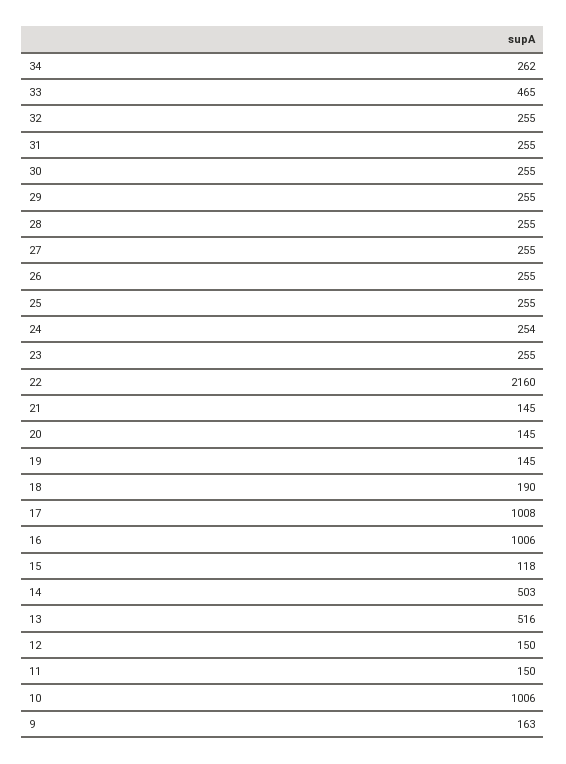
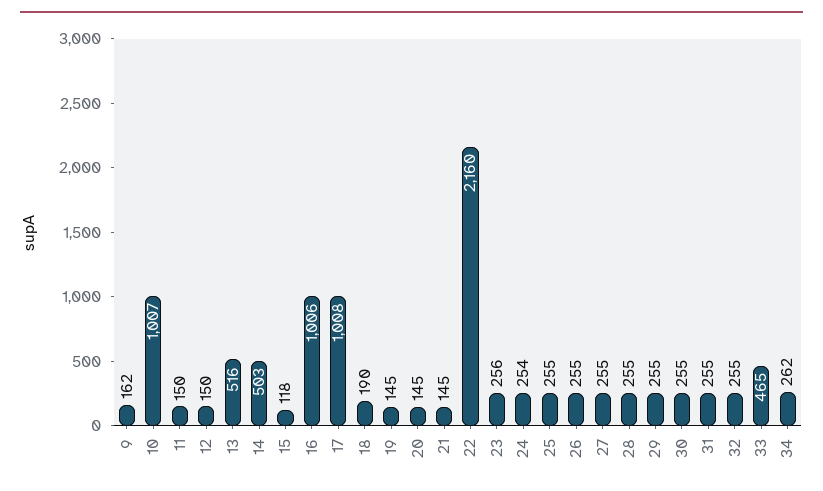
  {
    "34": 262,
    "33": 465,
    "32": 255,
    "31": 255,
    "30": 255,
    "29": 255,
    "28": 255,
    "27": 255,
    "26": 255,
    "25": 255,
    "24": 254,
-   "23": 255,
+   "23": 256,
    "22": 2160,
    "21": 145,
    "20": 145,
    "19": 145,
    "18": 190,
    "17": 1008,
    "16": 1006,
    "15": 118,
    "14": 503,
    "13": 516,
    "12": 150,
    "11": 150,
-   "10": 1006,
+   "10": 1007,
-   "9": 163
+   "9": 162
  }

